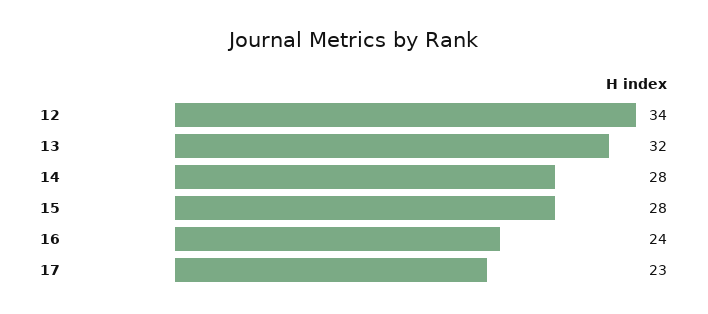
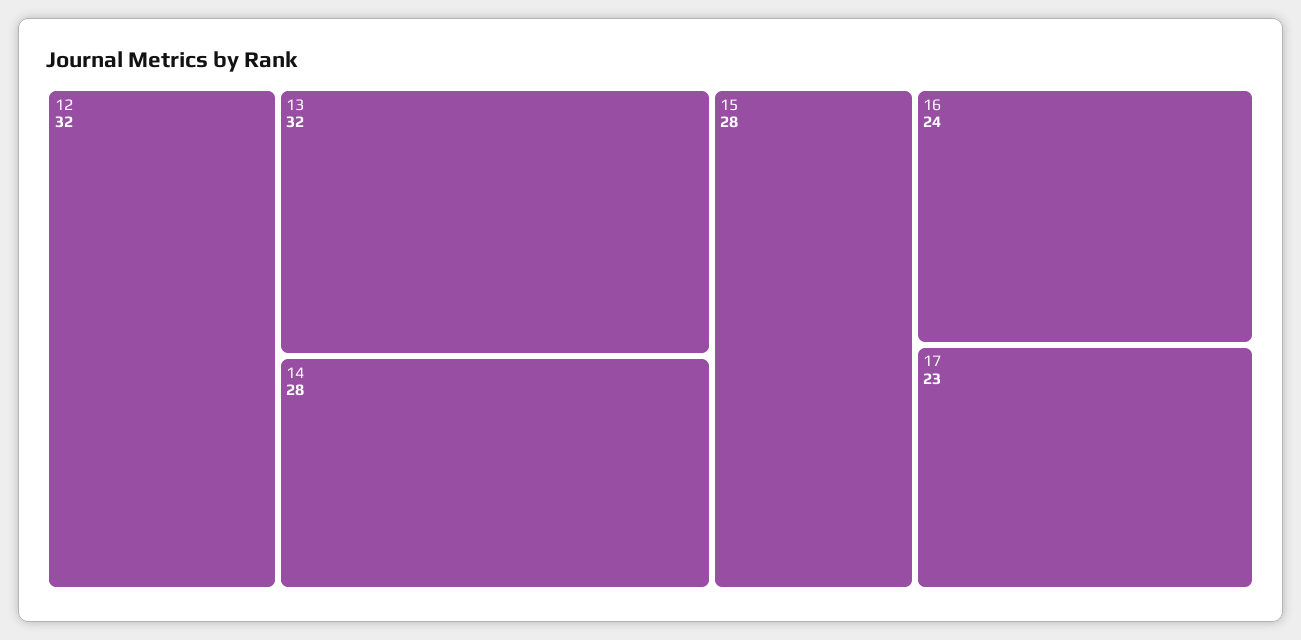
  {
-   "12": 34,
+   "12": 32,
    "13": 32,
    "14": 28,
    "15": 28,
    "16": 24,
    "17": 23
  }

